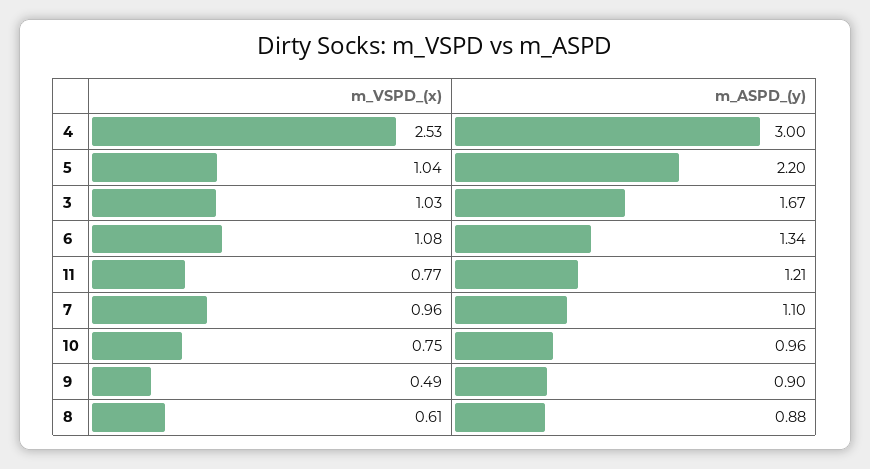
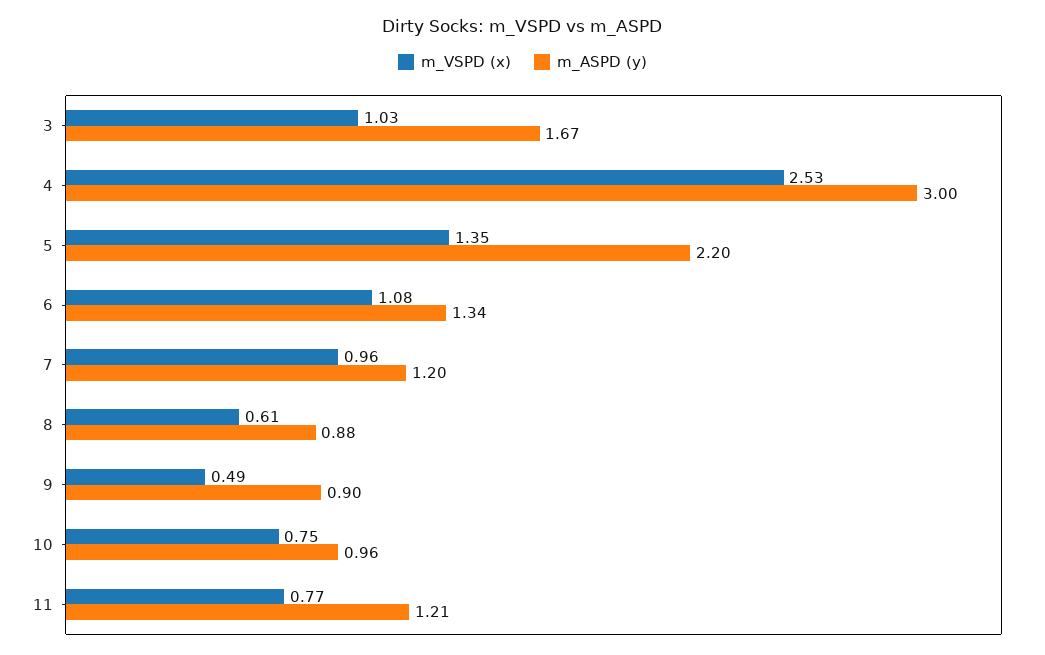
  {
    "m_VSPD_(x)": {
      "4": 2.53,
-     "5": 1.04,
+     "5": 1.35,
      "3": 1.03,
      "6": 1.08,
      "11": 0.77,
      "7": 0.96,
      "10": 0.75,
      "9": 0.49,
      "8": 0.61
    },
    "m_ASPD_(y)": {
      "4": 3,
      "5": 2.2,
      "3": 1.67,
      "6": 1.34,
      "11": 1.21,
-     "7": 1.1,
+     "7": 1.2,
      "10": 0.96,
      "9": 0.9,
      "8": 0.88
    }
  }

